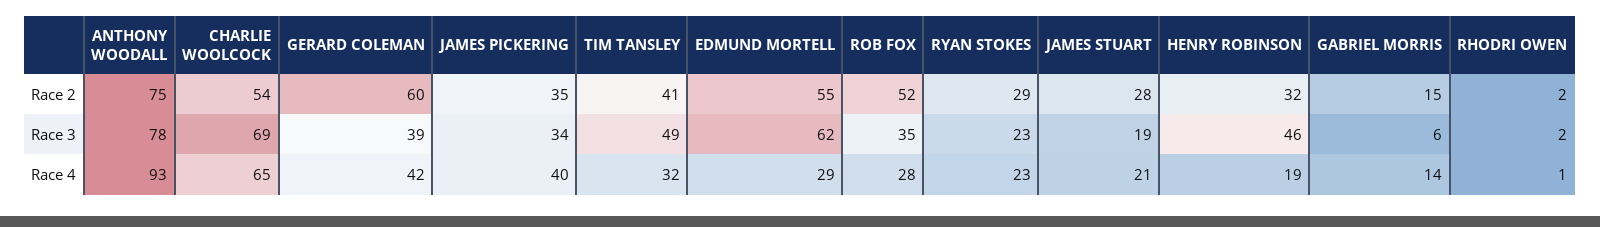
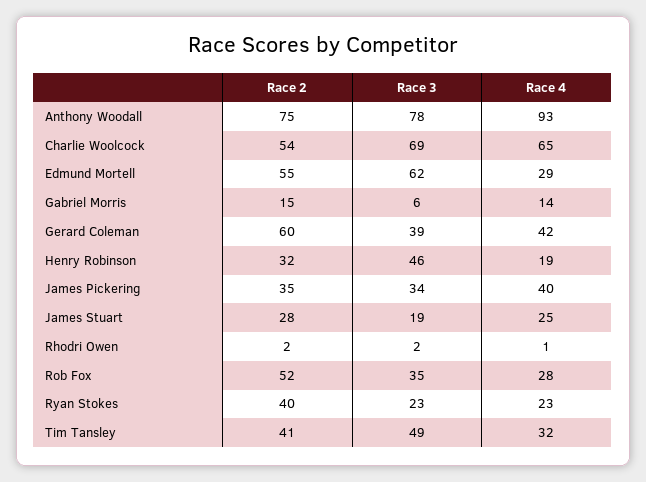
  {
    "ANTHONY WOODALL": {
      "Race 2": 75,
      "Race 3": 78,
      "Race 4": 93
    },
    "CHARLIE WOOLCOCK": {
      "Race 2": 54,
      "Race 3": 69,
      "Race 4": 65
    },
    "GERARD COLEMAN": {
      "Race 2": 60,
      "Race 3": 39,
      "Race 4": 42
    },
    "JAMES PICKERING": {
      "Race 2": 35,
      "Race 3": 34,
      "Race 4": 40
    },
    "TIM TANSLEY": {
      "Race 2": 41,
      "Race 3": 49,
      "Race 4": 32
    },
    "EDMUND MORTELL": {
      "Race 2": 55,
      "Race 3": 62,
      "Race 4": 29
    },
    "ROB FOX": {
      "Race 2": 52,
      "Race 3": 35,
      "Race 4": 28
    },
    "RYAN STOKES": {
-     "Race 2": 29,
+     "Race 2": 40,
      "Race 3": 23,
      "Race 4": 23
    },
    "JAMES STUART": {
      "Race 2": 28,
      "Race 3": 19,
-     "Race 4": 21
+     "Race 4": 25
    },
    "HENRY ROBINSON": {
      "Race 2": 32,
      "Race 3": 46,
      "Race 4": 19
    },
    "GABRIEL MORRIS": {
      "Race 2": 15,
      "Race 3": 6,
      "Race 4": 14
    },
    "RHODRI OWEN": {
      "Race 2": 2,
      "Race 3": 2,
      "Race 4": 1
    }
  }

